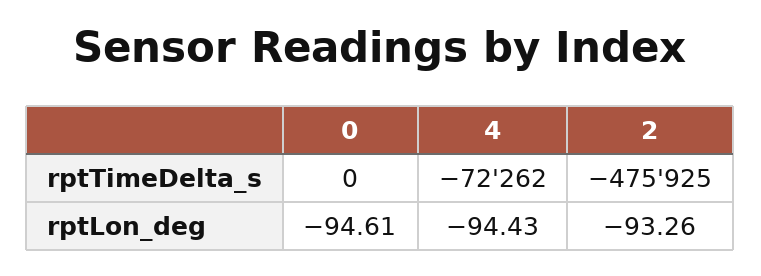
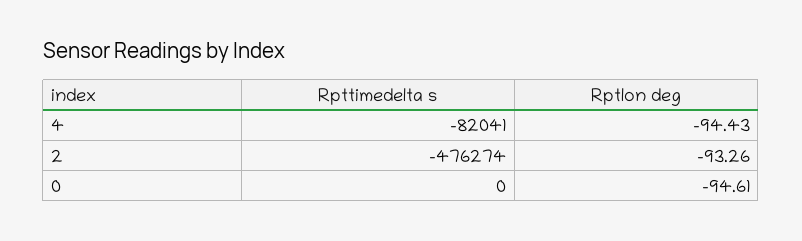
  {
    "0": {
      "rptTimeDelta_s": 0,
      "rptLon_deg": -94.61
    },
    "4": {
-     "rptTimeDelta_s": -72262,
+     "rptTimeDelta_s": -82041,
      "rptLon_deg": -94.43
    },
    "2": {
-     "rptTimeDelta_s": -475925,
+     "rptTimeDelta_s": -476274,
      "rptLon_deg": -93.26
    }
  }

